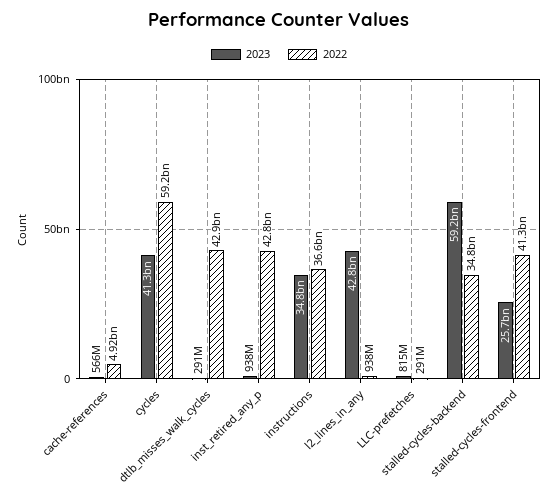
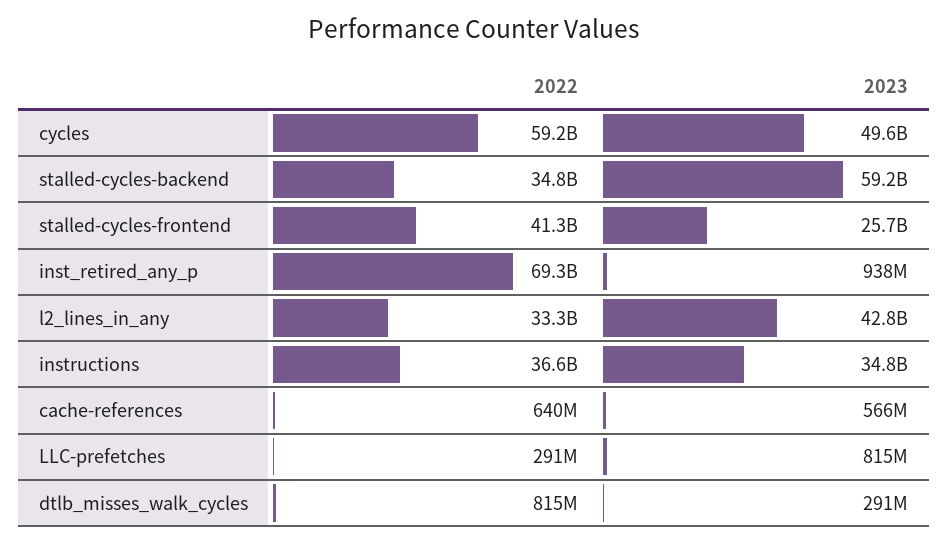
  {
    "2023": {
      "cache-references": 566000000,
-     "cycles": 41300000000,
+     "cycles": 49600000000,
      "dtlb_misses_walk_cycles": 291000000,
      "inst_retired_any_p": 938000000,
      "instructions": 34800000000,
      "l2_lines_in_any": 42800000000,
      "LLC-prefetches": 815000000,
      "stalled-cycles-backend": 59200000000,
      "stalled-cycles-frontend": 25700000000
    },
    "2022": {
-     "cache-references": 4920000000,
+     "cache-references": 640000000,
      "cycles": 59200000000,
-     "dtlb_misses_walk_cycles": 42900000000,
+     "dtlb_misses_walk_cycles": 815000000,
-     "inst_retired_any_p": 42800000000,
+     "inst_retired_any_p": 69300000000,
      "instructions": 36600000000,
-     "l2_lines_in_any": 938000000,
+     "l2_lines_in_any": 33300000000,
      "LLC-prefetches": 291000000,
      "stalled-cycles-backend": 34800000000,
      "stalled-cycles-frontend": 41300000000
    }
  }

